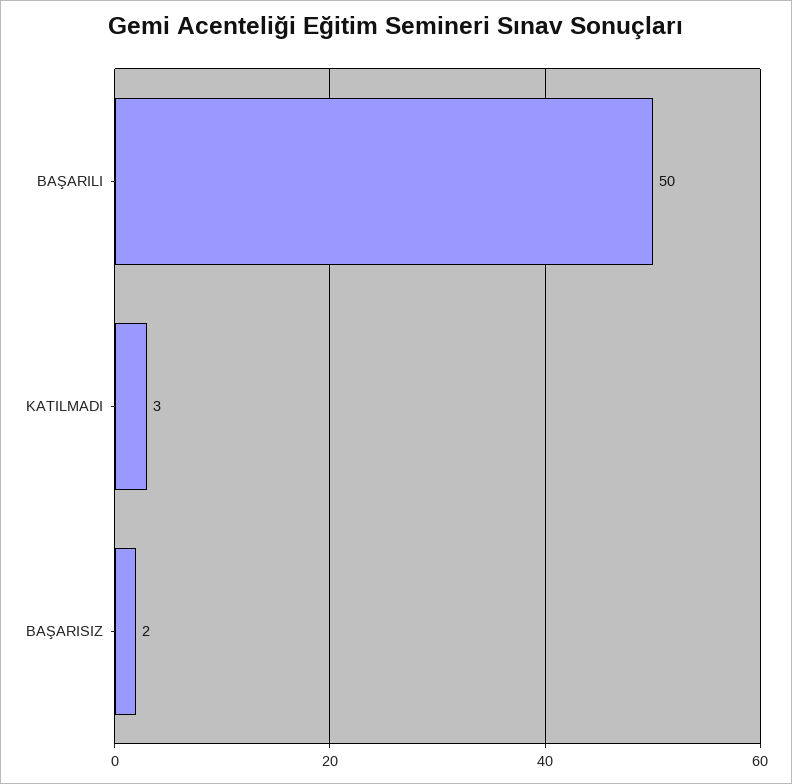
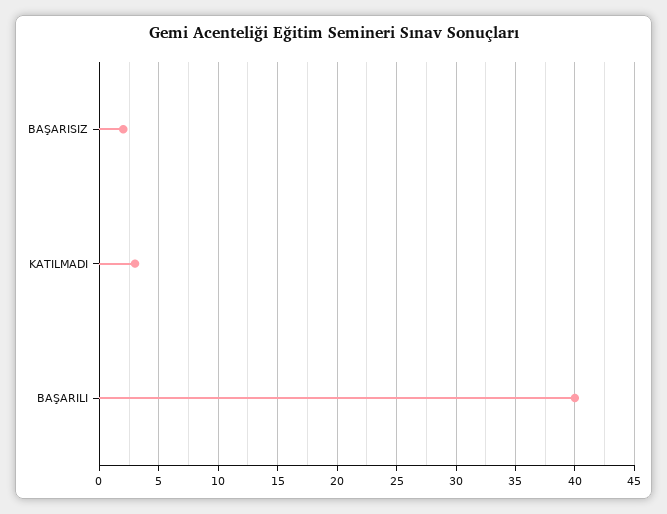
  {
-   "BAŞARILI": 50,
+   "BAŞARILI": 40,
    "KATILMADI": 3,
    "BAŞARISIZ": 2
  }

